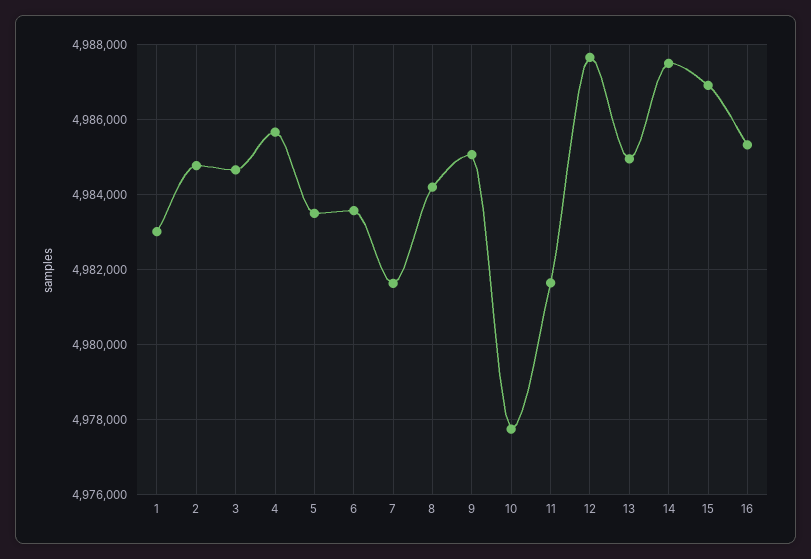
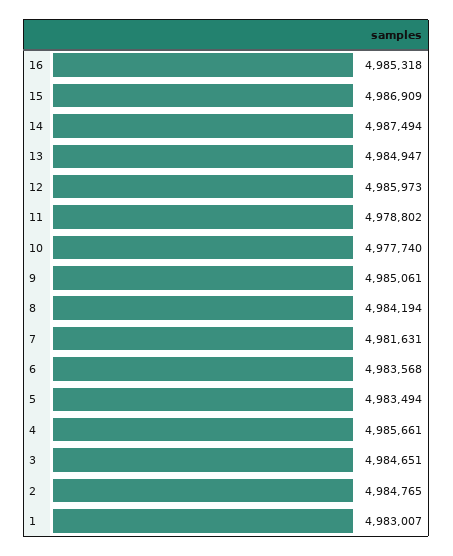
  {
    "1": 4983007,
    "2": 4984765,
    "3": 4984651,
    "4": 4985661,
    "5": 4983494,
    "6": 4983568,
    "7": 4981631,
    "8": 4984194,
    "9": 4985061,
    "10": 4977740,
-   "11": 4981600,
+   "11": 4978802,
-   "12": 4987600,
+   "12": 4985973,
    "13": 4984947,
    "14": 4987494,
    "15": 4986909,
    "16": 4985318
  }

